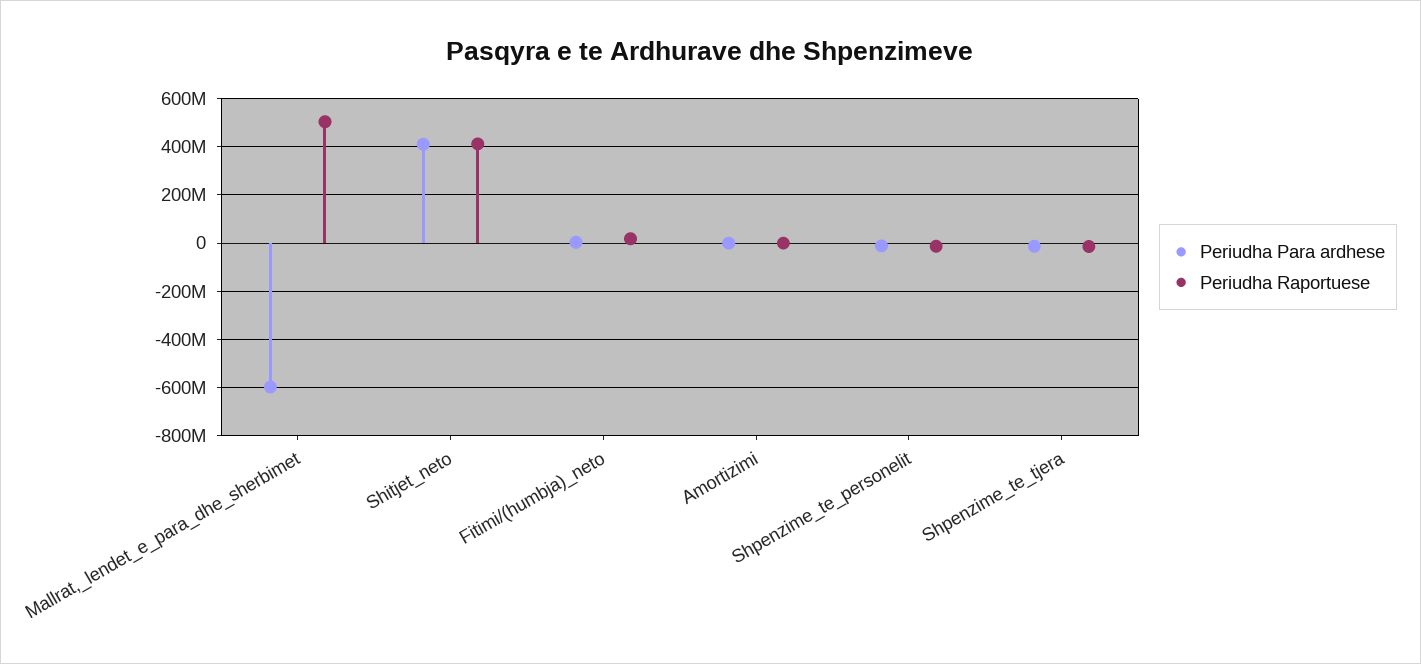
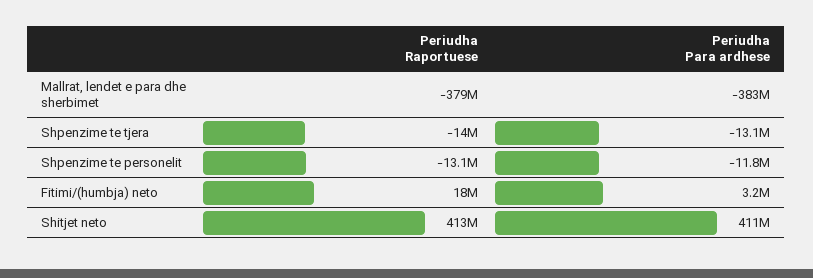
  {
    "Periudha Para ardhese": {
-     "Mallrat,_lendet_e_para_dhe_sherbimet": -600000000,
+     "Mallrat,_lendet_e_para_dhe_sherbimet": -383000000,
      "Shitjet_neto": 411000000,
      "Fitimi/(humbja)_neto": 3200000,
-     "Amortizimi": 0,
      "Shpenzime_te_personelit": -11800000,
      "Shpenzime_te_tjera": -13100000
    },
    "Periudha Raportuese": {
-     "Mallrat,_lendet_e_para_dhe_sherbimet": 500000000,
+     "Mallrat,_lendet_e_para_dhe_sherbimet": -379000000,
      "Shitjet_neto": 413000000,
      "Fitimi/(humbja)_neto": 18000000,
-     "Amortizimi": 0,
      "Shpenzime_te_personelit": -13100000,
      "Shpenzime_te_tjera": -14000000
    }
  }

